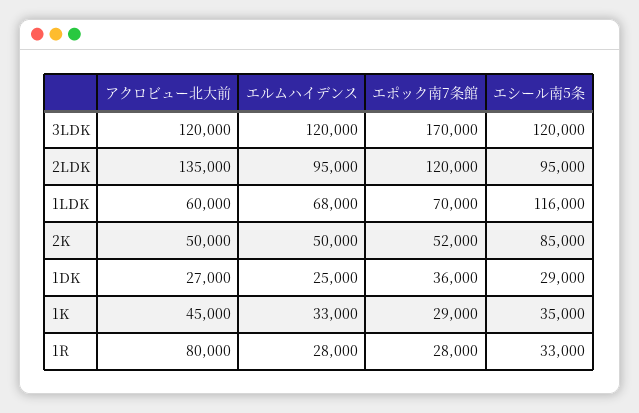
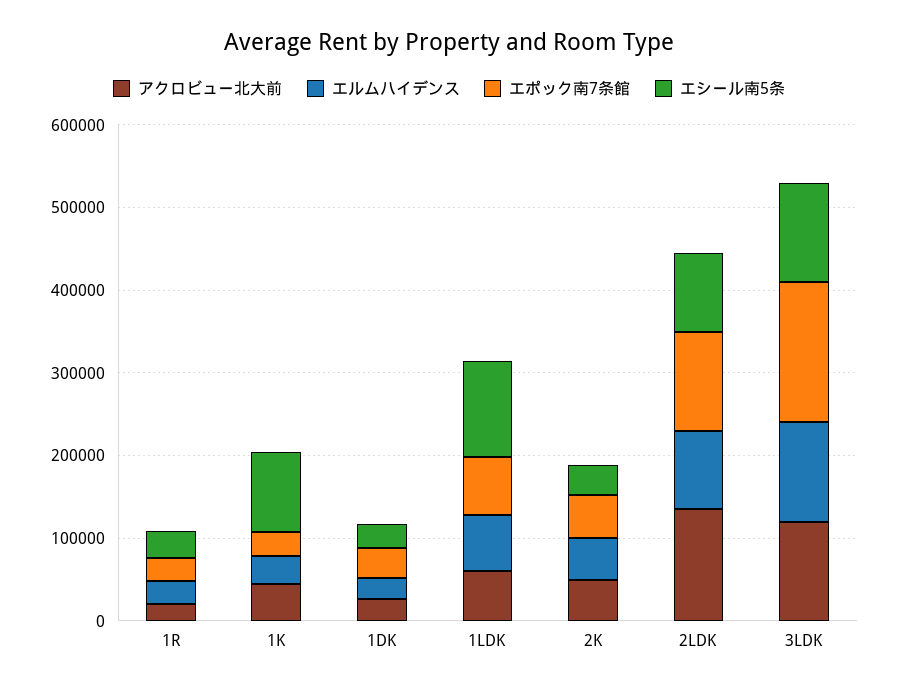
  {
    "アクロビュー北大前": {
      "3LDK": 120000,
      "2LDK": 135000,
      "1LDK": 60000,
      "2K": 50000,
      "1DK": 27000,
      "1K": 45000,
-     "1R": 80000
+     "1R": 20000
    },
    "エルムハイデンス": {
      "3LDK": 120000,
      "2LDK": 95000,
      "1LDK": 68000,
      "2K": 50000,
      "1DK": 25000,
      "1K": 33000,
      "1R": 28000
    },
    "エポック南7条館": {
      "3LDK": 170000,
      "2LDK": 120000,
      "1LDK": 70000,
      "2K": 52000,
      "1DK": 36000,
      "1K": 29000,
      "1R": 28000
    },
    "エシール南5条": {
      "3LDK": 120000,
      "2LDK": 95000,
      "1LDK": 116000,
-     "2K": 85000,
+     "2K": 40000,
      "1DK": 29000,
-     "1K": 35000,
+     "1K": 100000,
      "1R": 33000
    }
  }

